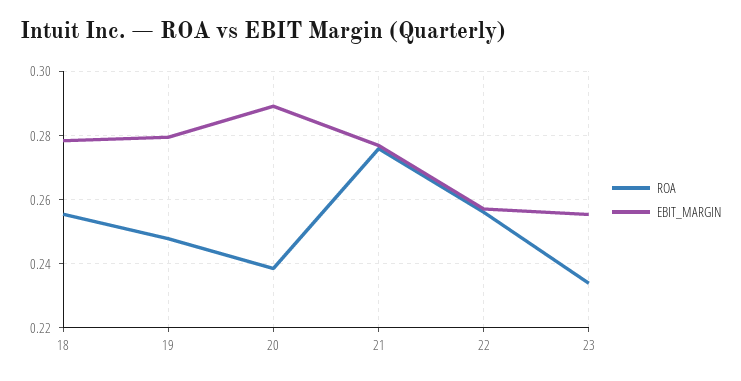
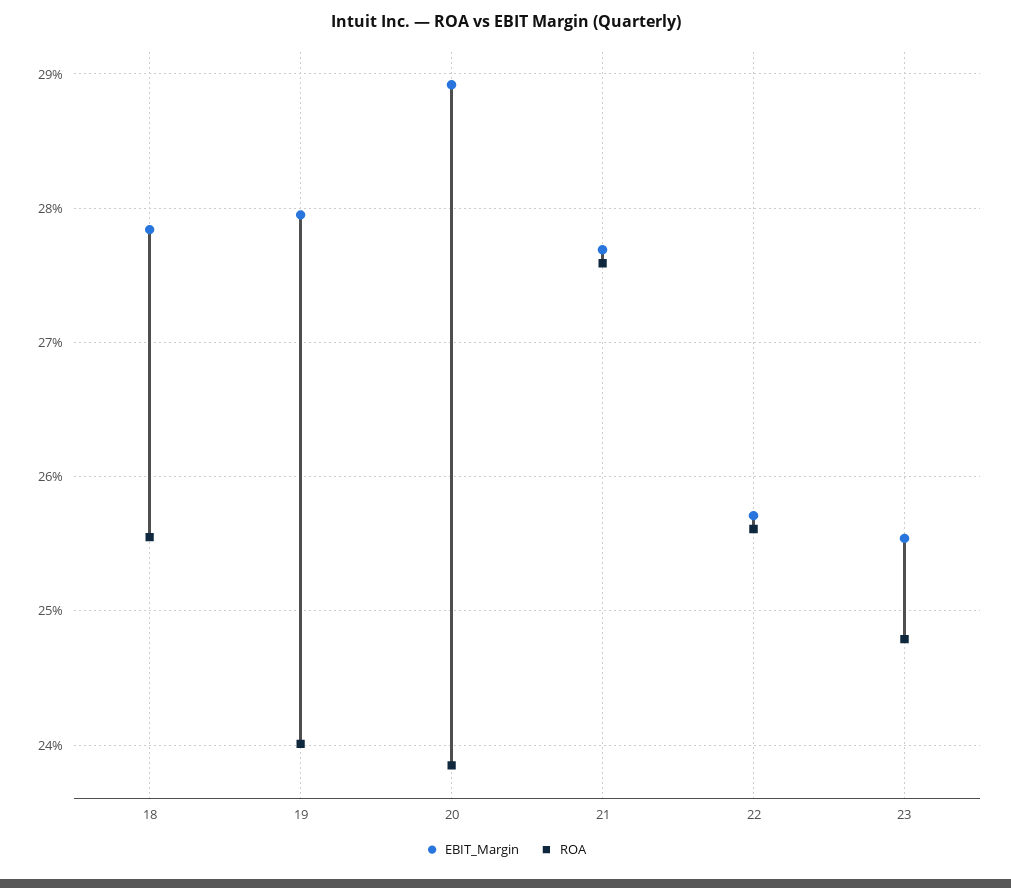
  {
    "ROA": {
      "18": 0.256,
-     "19": 0.248,
+     "19": 0.24,
      "20": 0.239,
      "21": 0.276,
      "22": 0.256,
-     "23": 0.234
+     "23": 0.248
    },
    "EBIT_MARGIN": {
      "18": 0.278,
      "19": 0.28,
      "20": 0.289,
      "21": 0.277,
      "22": 0.257,
      "23": 0.255
    }
  }

